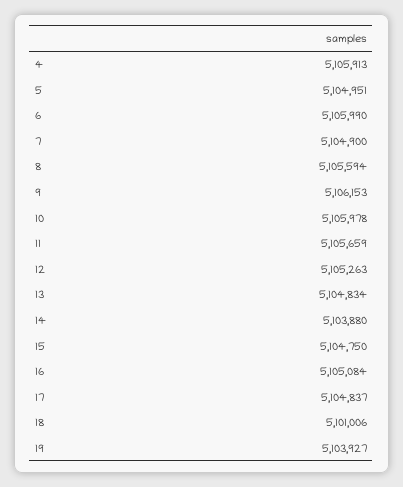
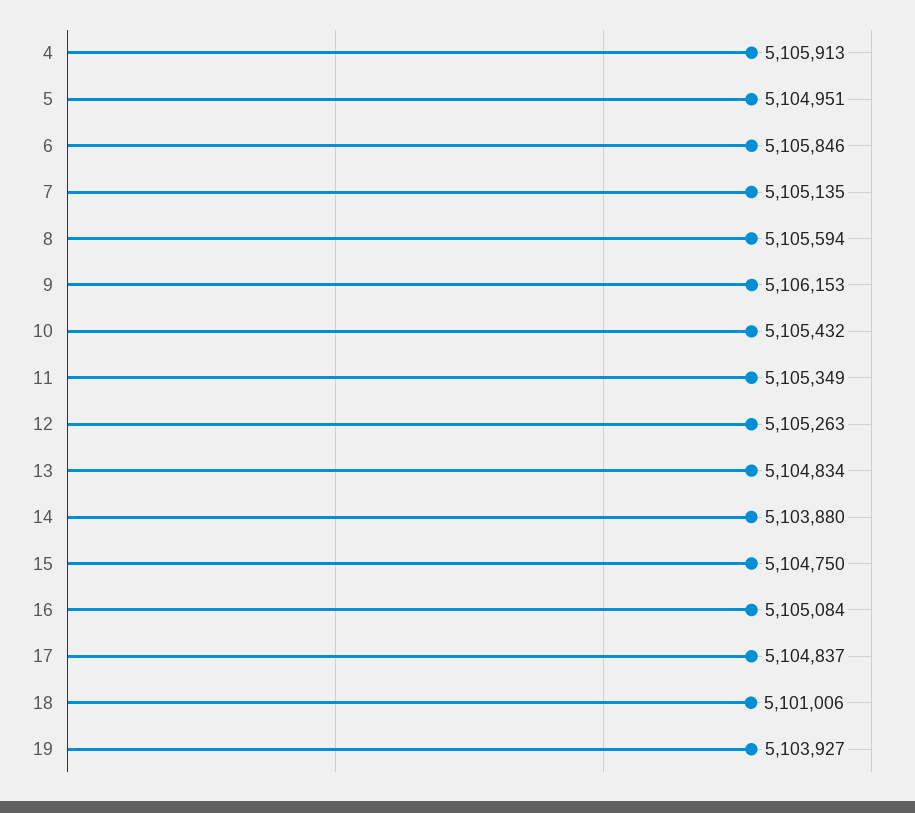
  {
    "4": 5105913,
    "5": 5104951,
-   "6": 5105990,
+   "6": 5105846,
-   "7": 5104900,
+   "7": 5105135,
    "8": 5105594,
    "9": 5106153,
-   "10": 5105978,
+   "10": 5105432,
-   "11": 5105659,
+   "11": 5105349,
    "12": 5105263,
    "13": 5104834,
    "14": 5103880,
    "15": 5104750,
    "16": 5105084,
    "17": 5104837,
    "18": 5101006,
    "19": 5103927
  }

